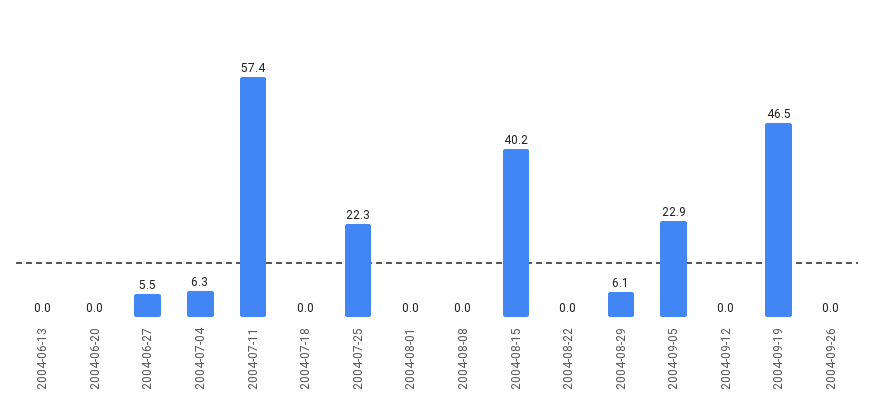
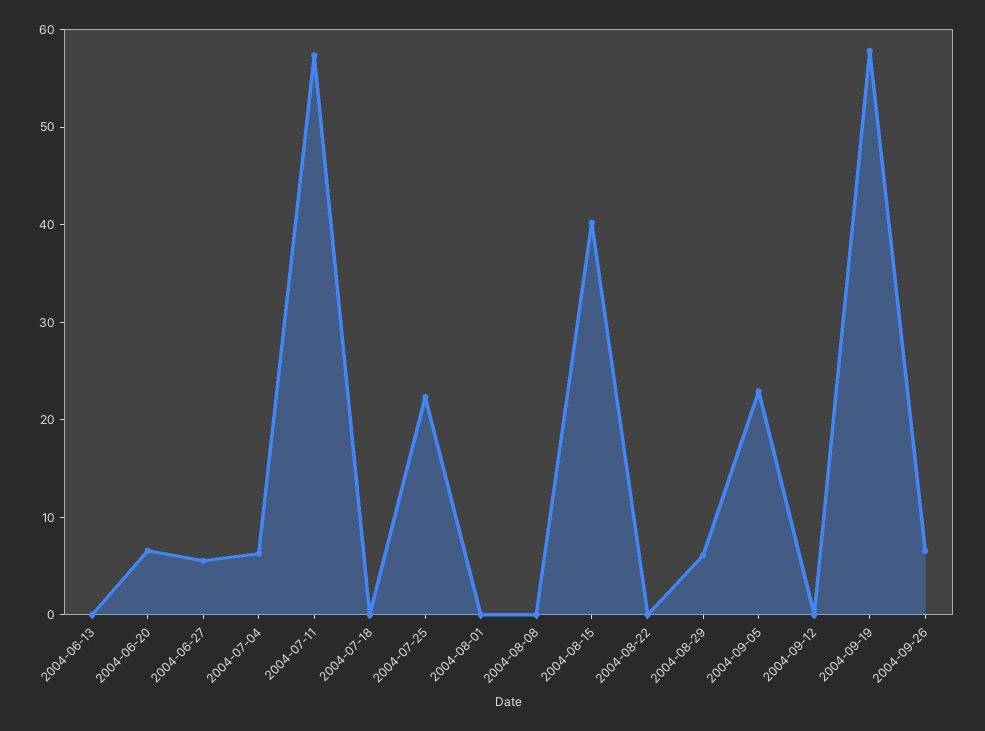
  {
    "2004-06-13": 0,
-   "2004-06-20": 0,
+   "2004-06-20": 6,
    "2004-06-27": 5.5,
    "2004-07-04": 6.3,
    "2004-07-11": 57.4,
    "2004-07-18": 0,
    "2004-07-25": 22.3,
    "2004-08-01": 0,
    "2004-08-08": 0,
    "2004-08-15": 40.2,
    "2004-08-22": 0,
    "2004-08-29": 6.1,
    "2004-09-05": 22.9,
    "2004-09-12": 0,
-   "2004-09-19": 46.5,
+   "2004-09-19": 58,
-   "2004-09-26": 0
+   "2004-09-26": 6
  }

